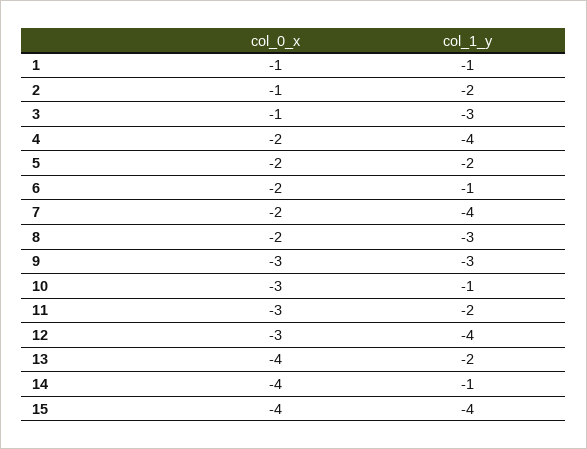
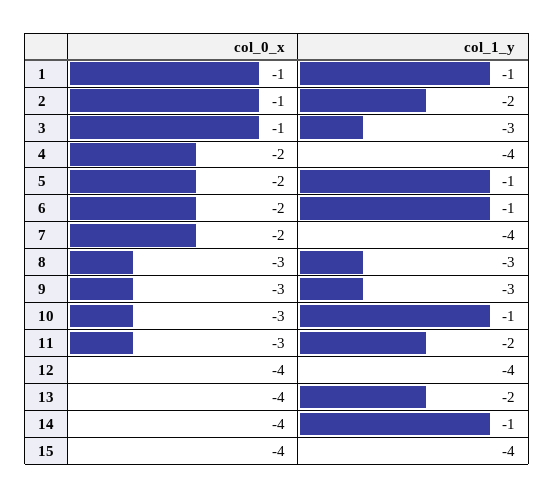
  {
    "col_0_x": {
      "1": -1,
      "2": -1,
      "3": -1,
      "4": -2,
      "5": -2,
      "6": -2,
      "7": -2,
-     "8": -2,
+     "8": -3,
      "9": -3,
      "10": -3,
      "11": -3,
-     "12": -3,
+     "12": -4,
      "13": -4,
      "14": -4,
      "15": -4
    },
    "col_1_y": {
      "1": -1,
      "2": -2,
      "3": -3,
      "4": -4,
-     "5": -2,
+     "5": -1,
      "6": -1,
      "7": -4,
      "8": -3,
      "9": -3,
      "10": -1,
      "11": -2,
      "12": -4,
      "13": -2,
      "14": -1,
      "15": -4
    }
  }

